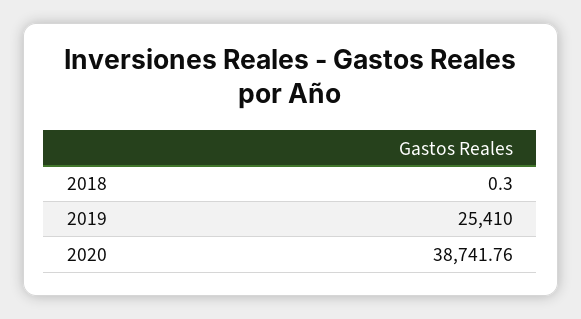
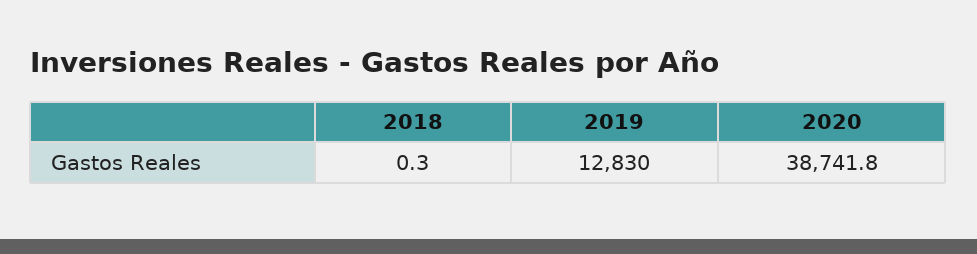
  {
    "2018": 0.3,
-   "2019": 25410,
+   "2019": 12830,
    "2020": 38741.76
  }

